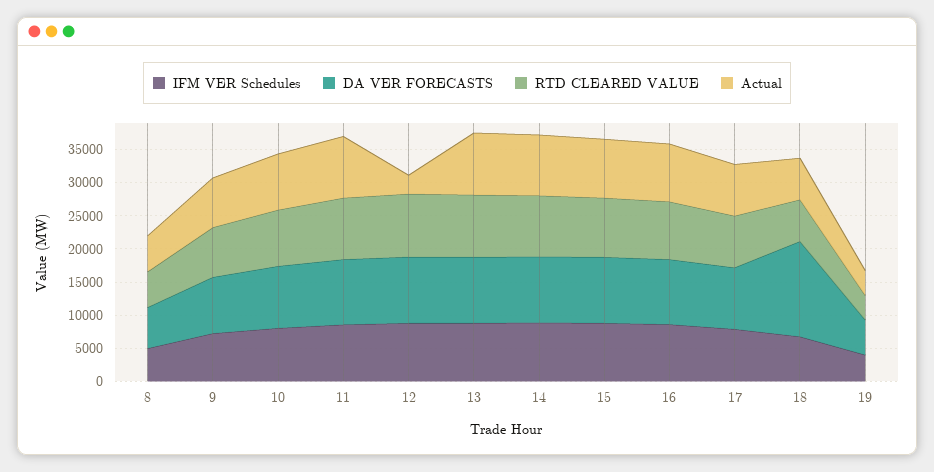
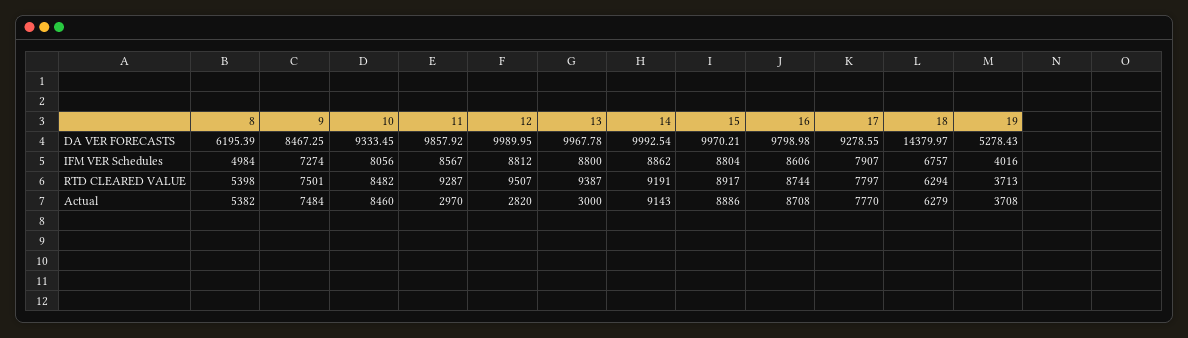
  {
    "IFM VER Schedules": {
      "8": 4984,
      "9": 7274,
      "10": 8056,
      "11": 8567,
      "12": 8812,
      "13": 8800,
      "14": 8862,
      "15": 8804,
      "16": 8606,
      "17": 7907,
      "18": 6757,
      "19": 4016
    },
    "DA VER FORECASTS": {
      "8": 6195.39,
      "9": 8467.25,
      "10": 9333.45,
      "11": 9857.92,
      "12": 9989.95,
      "13": 9967.78,
      "14": 9992.54,
      "15": 9970.21,
      "16": 9798.98,
      "17": 9278.55,
      "18": 14379.97,
      "19": 5278.43
    },
    "RTD CLEARED VALUE": {
      "8": 5398,
      "9": 7501,
      "10": 8482,
      "11": 9287,
      "12": 9507,
      "13": 9387,
      "14": 9191,
      "15": 8917,
      "16": 8744,
      "17": 7797,
      "18": 6294,
      "19": 3713
    },
    "Actual": {
      "8": 5382,
      "9": 7484,
      "10": 8460,
-     "11": 10000,
+     "11": 2970,
      "12": 2820,
-     "13": 10000,
+     "13": 3000,
      "14": 9143,
      "15": 8886,
      "16": 8708,
      "17": 7770,
      "18": 6279,
      "19": 3708
    }
  }

